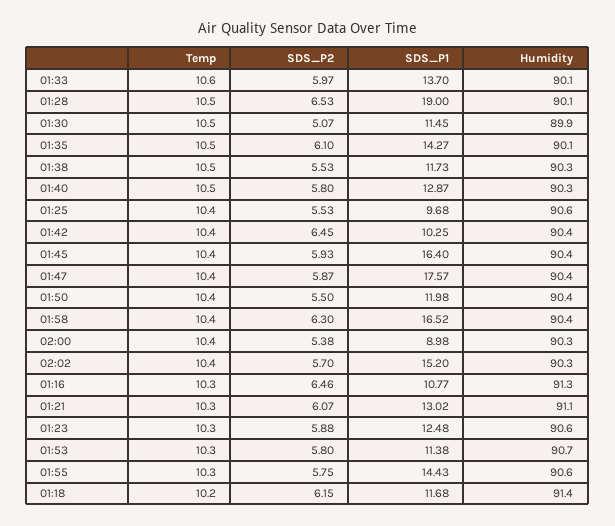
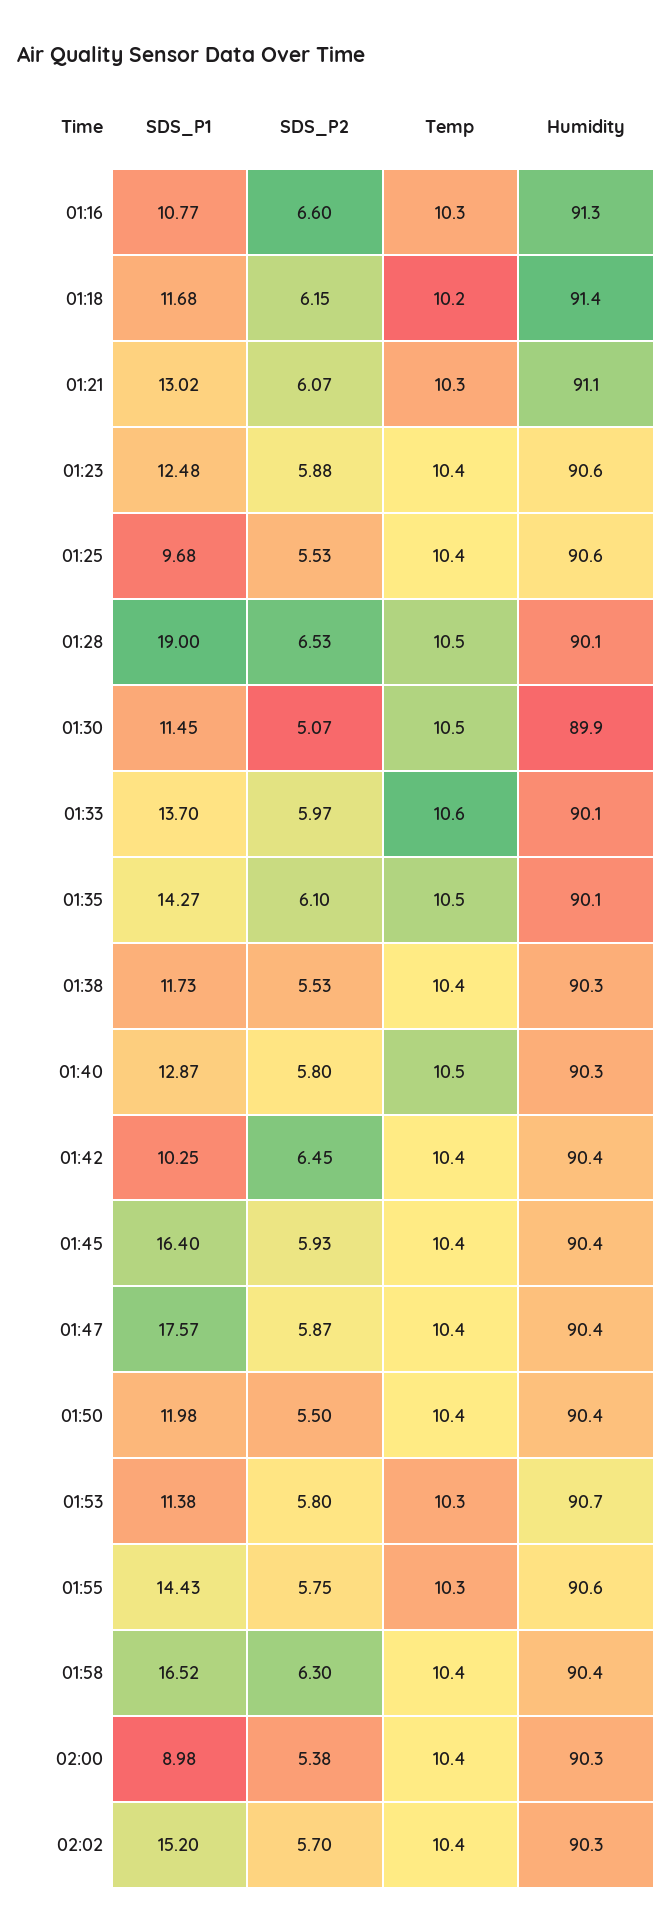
  {
    "Temp": {
      "01:33": 10.6,
      "01:28": 10.5,
      "01:30": 10.5,
      "01:35": 10.5,
-     "01:38": 10.5,
+     "01:38": 10.4,
      "01:40": 10.5,
      "01:25": 10.4,
      "01:42": 10.4,
      "01:45": 10.4,
      "01:47": 10.4,
      "01:50": 10.4,
      "01:58": 10.4,
      "02:00": 10.4,
      "02:02": 10.4,
      "01:16": 10.3,
      "01:21": 10.3,
-     "01:23": 10.3,
+     "01:23": 10.4,
      "01:53": 10.3,
      "01:55": 10.3,
      "01:18": 10.2
    },
    "SDS_P2": {
      "01:33": 5.97,
      "01:28": 6.53,
      "01:30": 5.07,
      "01:35": 6.1,
      "01:38": 5.53,
      "01:40": 5.8,
      "01:25": 5.53,
      "01:42": 6.45,
      "01:45": 5.93,
      "01:47": 5.87,
      "01:50": 5.5,
      "01:58": 6.3,
      "02:00": 5.38,
      "02:02": 5.7,
-     "01:16": 6.46,
+     "01:16": 6.6,
      "01:21": 6.07,
      "01:23": 5.88,
      "01:53": 5.8,
      "01:55": 5.75,
      "01:18": 6.15
    },
    "SDS_P1": {
      "01:33": 13.7,
      "01:28": 19,
      "01:30": 11.45,
      "01:35": 14.27,
      "01:38": 11.73,
      "01:40": 12.87,
      "01:25": 9.68,
      "01:42": 10.25,
      "01:45": 16.4,
      "01:47": 17.57,
      "01:50": 11.98,
      "01:58": 16.52,
      "02:00": 8.98,
      "02:02": 15.2,
      "01:16": 10.77,
      "01:21": 13.02,
      "01:23": 12.48,
      "01:53": 11.38,
      "01:55": 14.43,
      "01:18": 11.68
    },
    "Humidity": {
      "01:33": 90.1,
      "01:28": 90.1,
      "01:30": 89.9,
      "01:35": 90.1,
      "01:38": 90.3,
      "01:40": 90.3,
      "01:25": 90.6,
      "01:42": 90.4,
      "01:45": 90.4,
      "01:47": 90.4,
      "01:50": 90.4,
      "01:58": 90.4,
      "02:00": 90.3,
      "02:02": 90.3,
      "01:16": 91.3,
      "01:21": 91.1,
      "01:23": 90.6,
      "01:53": 90.7,
      "01:55": 90.6,
      "01:18": 91.4
    }
  }

